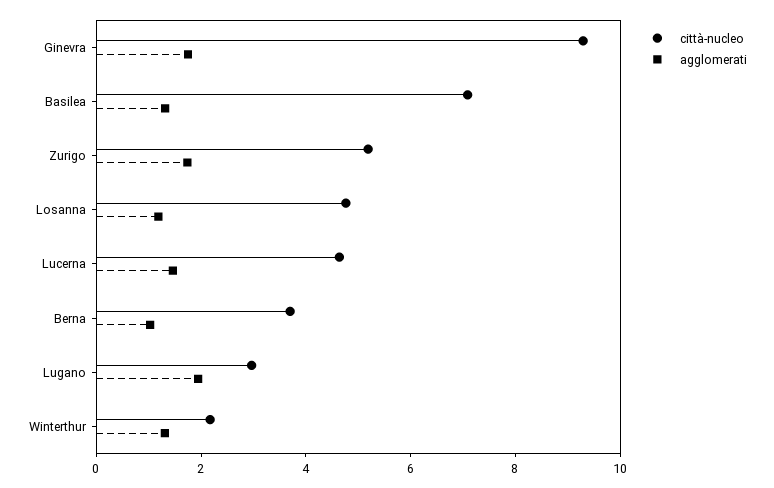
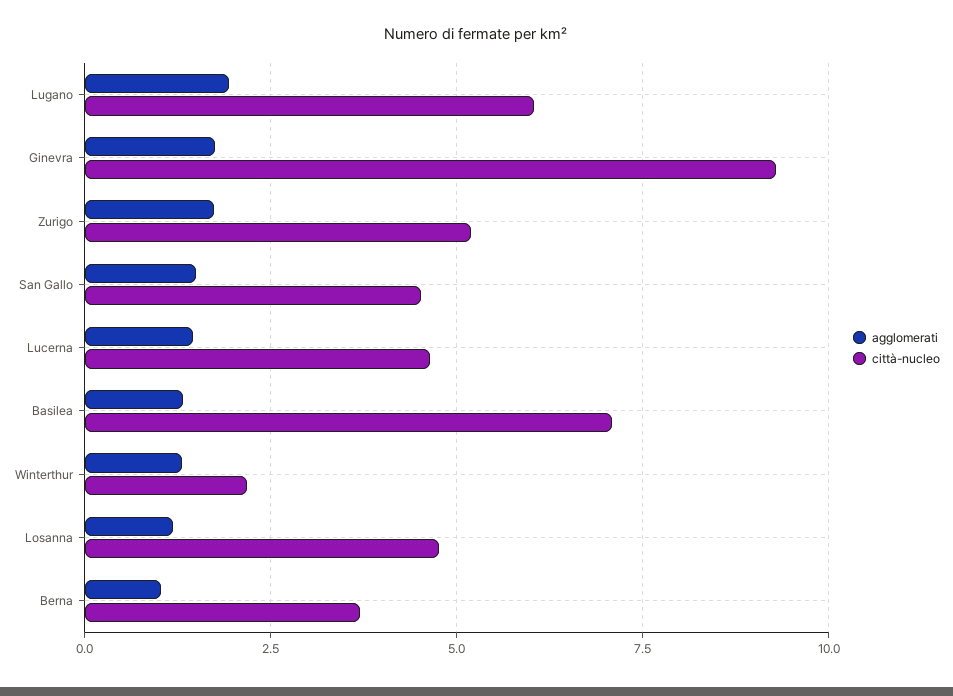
  {
    "città-nucleo": {
      "Ginevra": 9.25,
      "Basilea": 7,
      "Zurigo": 5.25,
      "Losanna": 4.75,
      "Lucerna": 4.75,
      "Berna": 3.75,
-     "Lugano": 3,
+     "Lugano": 6,
-     "Winterthur": 2.25
+     "Winterthur": 2.25,
+     "San Gallo": 4.5
    },
    "agglomerati": {
      "Ginevra": 1.75,
      "Basilea": 1.25,
      "Zurigo": 1.75,
      "Losanna": 1.25,
      "Lucerna": 1.5,
      "Berna": 1,
      "Lugano": 2,
-     "Winterthur": 1.25
+     "Winterthur": 1.25,
+     "San Gallo": 1.5
    }
  }

